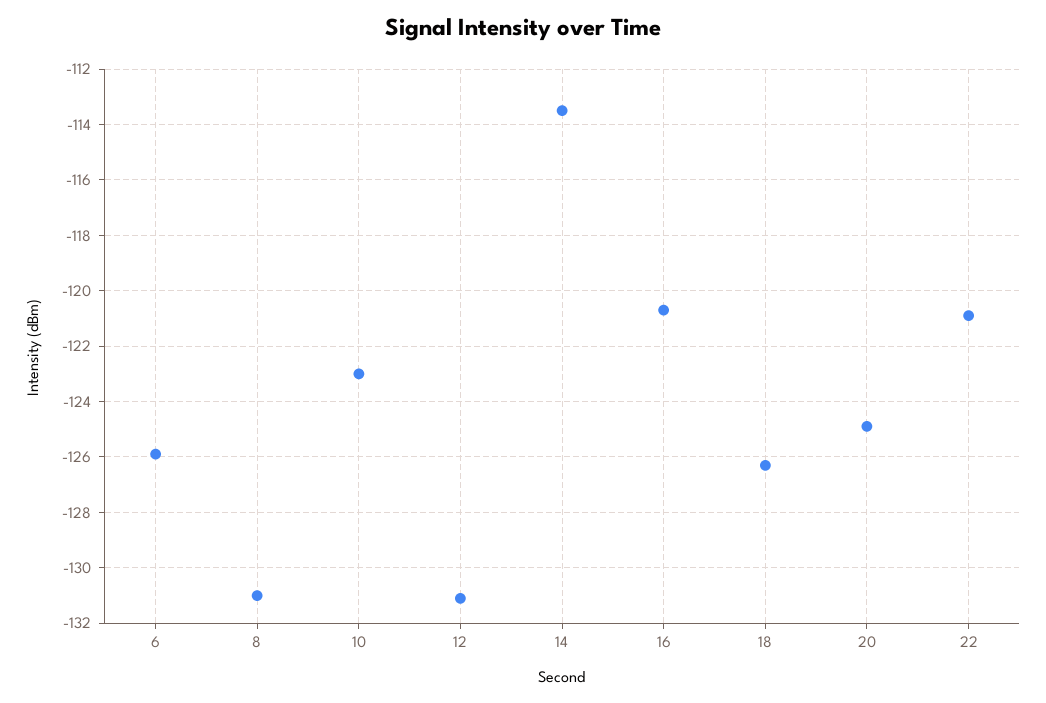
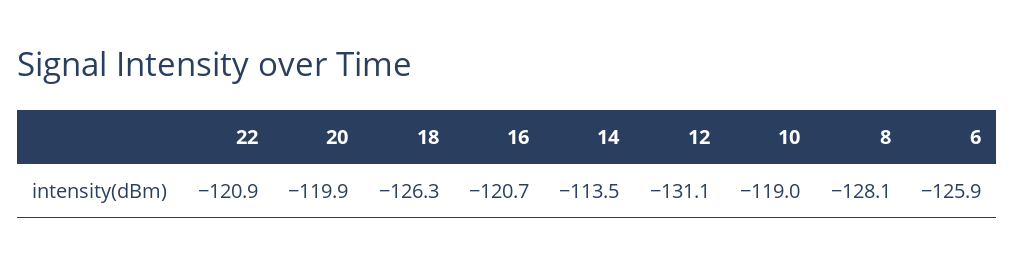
  {
    "6": -125.9,
-   "8": -131,
+   "8": -128.1,
-   "10": -123,
+   "10": -119,
    "12": -131.1,
    "14": -113.5,
    "16": -120.7,
    "18": -126.3,
-   "20": -125,
+   "20": -119.9,
    "22": -120.9
  }

